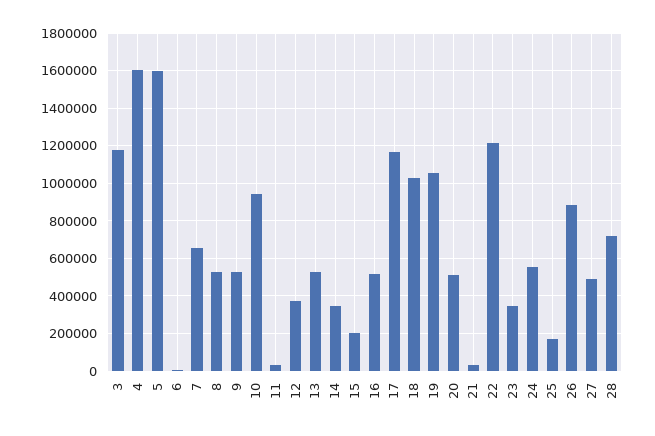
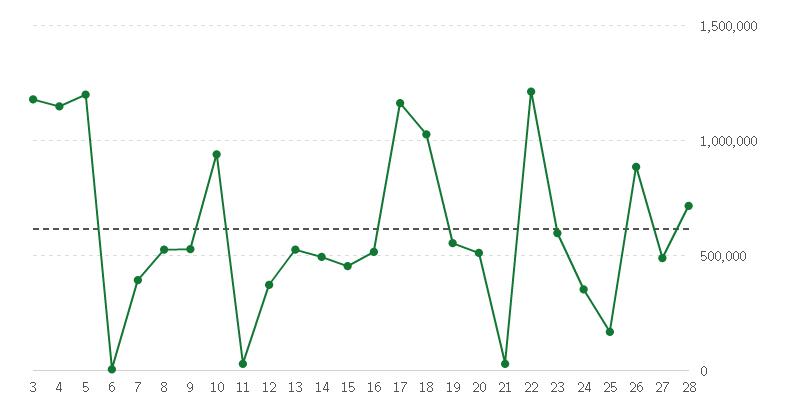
  {
    "3": 1200000,
-   "4": 1600000,
+   "4": 1150000,
-   "5": 1600000,
+   "5": 1200000,
    "6": 0,
-   "7": 650000,
+   "7": 400000,
    "8": 550000,
    "9": 550000,
    "10": 950000,
    "11": 50000,
    "12": 350000,
    "13": 550000,
-   "14": 350000,
+   "14": 500000,
-   "15": 200000,
+   "15": 450000,
    "16": 500000,
    "17": 1150000,
    "18": 1050000,
-   "19": 1050000,
+   "19": 550000,
    "20": 500000,
    "21": 50000,
    "22": 1200000,
-   "23": 350000,
+   "23": 600000,
-   "24": 550000,
+   "24": 350000,
    "25": 150000,
    "26": 900000,
    "27": 500000,
    "28": 700000
  }

